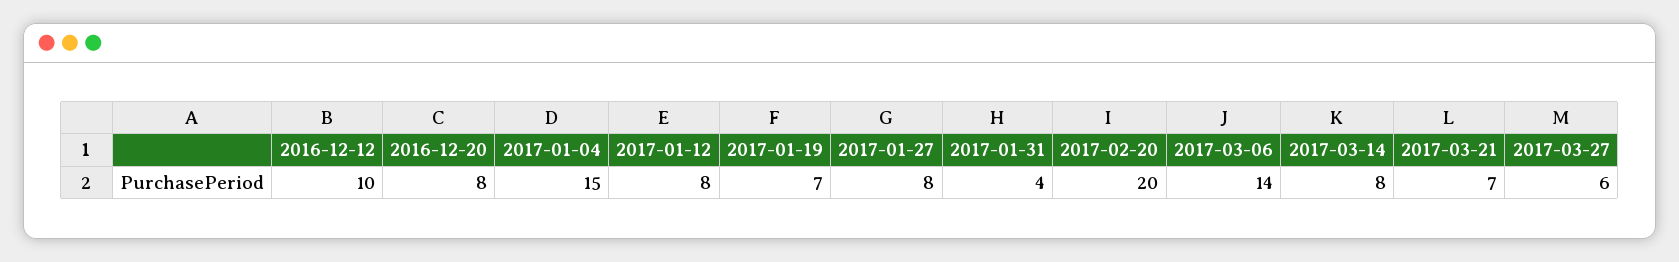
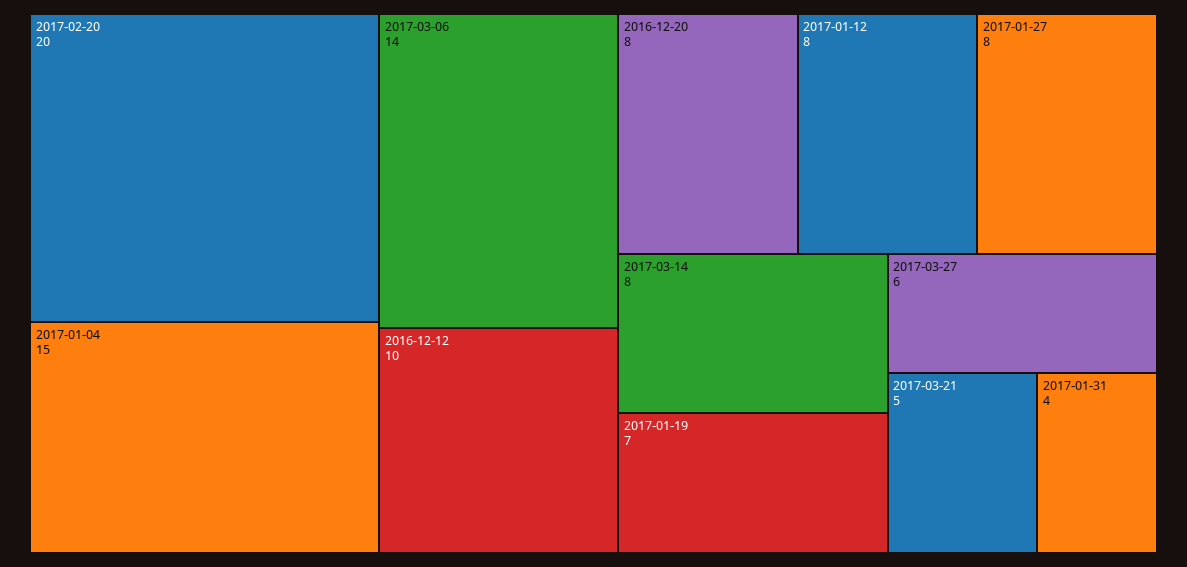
  {
    "2016-12-12": 10,
    "2016-12-20": 8,
    "2017-01-04": 15,
    "2017-01-12": 8,
    "2017-01-19": 7,
    "2017-01-27": 8,
    "2017-01-31": 4,
    "2017-02-20": 20,
    "2017-03-06": 14,
    "2017-03-14": 8,
-   "2017-03-21": 7,
+   "2017-03-21": 5,
    "2017-03-27": 6
  }

